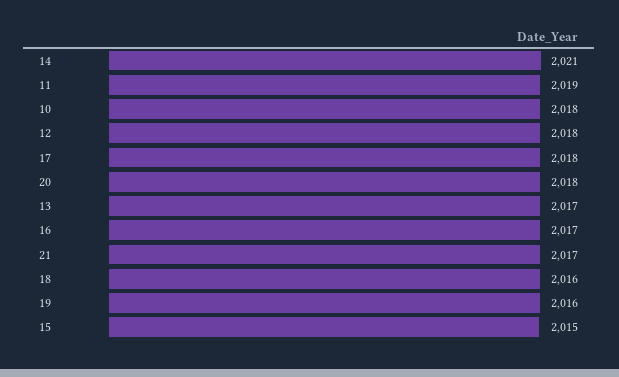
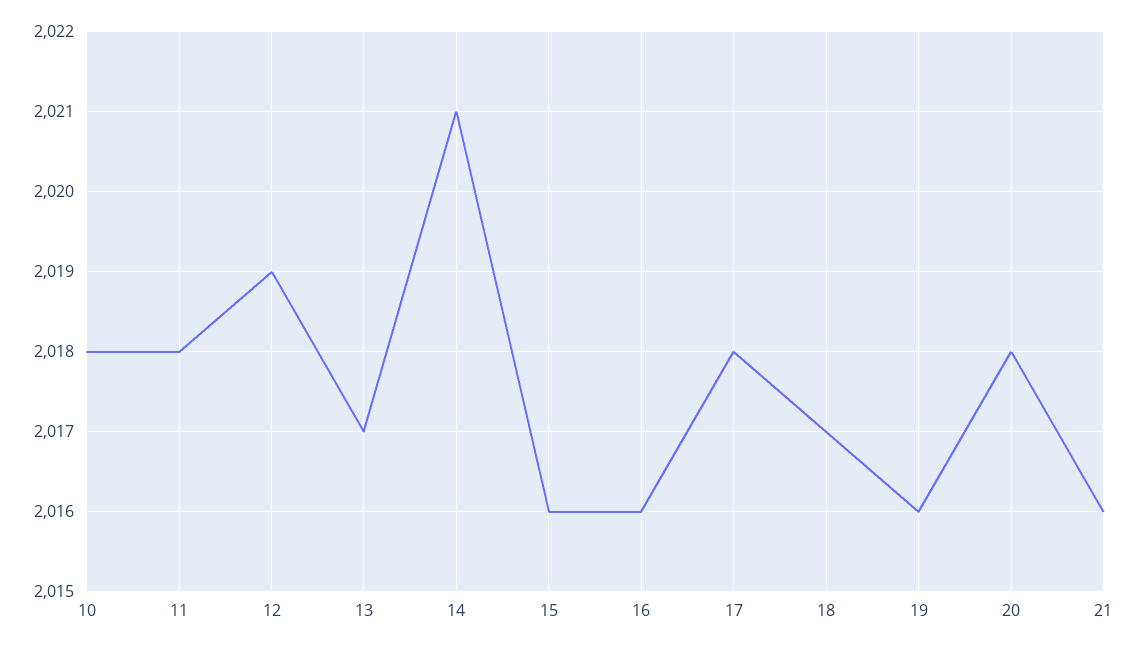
  {
    "14": 2021,
-   "11": 2019,
+   "11": 2018,
    "10": 2018,
-   "12": 2018,
+   "12": 2019,
    "17": 2018,
    "20": 2018,
    "13": 2017,
-   "16": 2017,
+   "16": 2016,
-   "21": 2017,
+   "21": 2016,
-   "18": 2016,
+   "18": 2017,
    "19": 2016,
-   "15": 2015
+   "15": 2016
  }

